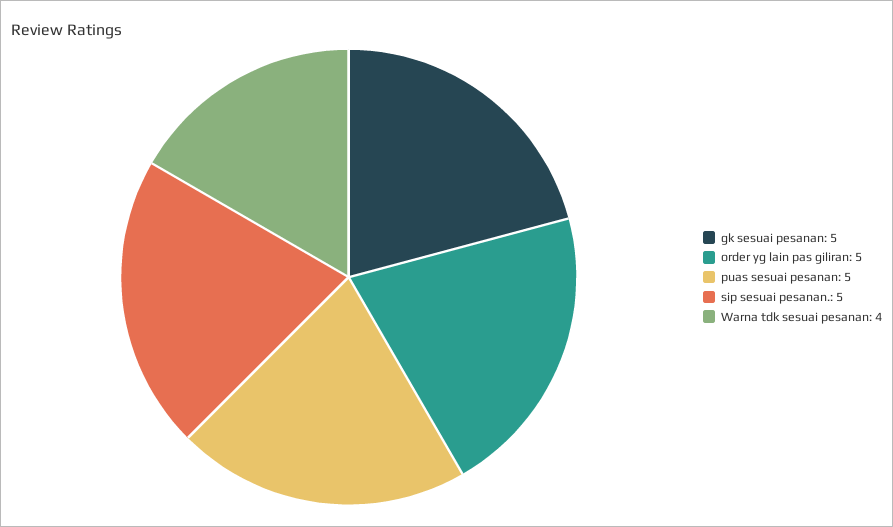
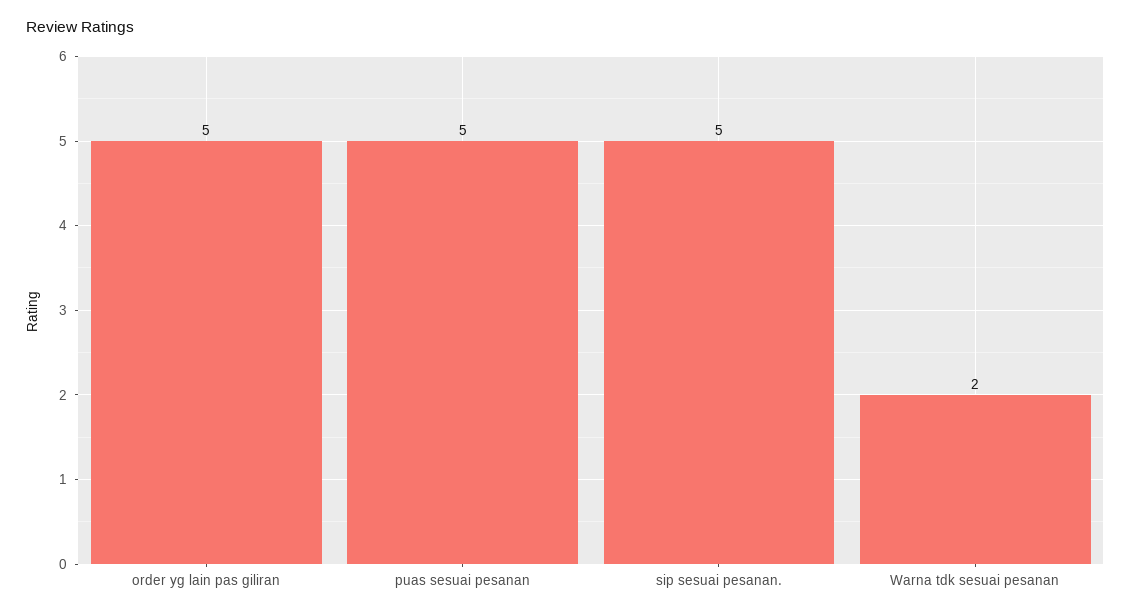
  {
-   "gk sesuai pesanan": 5,
    "order yg lain pas giliran": 5,
    "puas sesuai pesanan": 5,
    "sip sesuai pesanan.": 5,
-   "Warna tdk sesuai pesanan": 4
+   "Warna tdk sesuai pesanan": 2
  }

